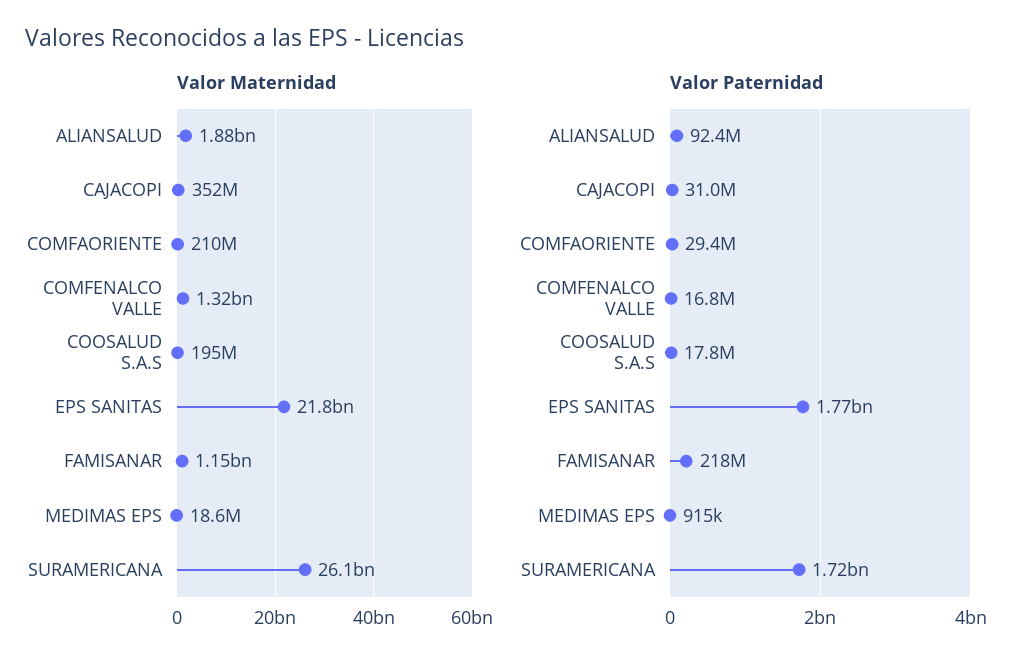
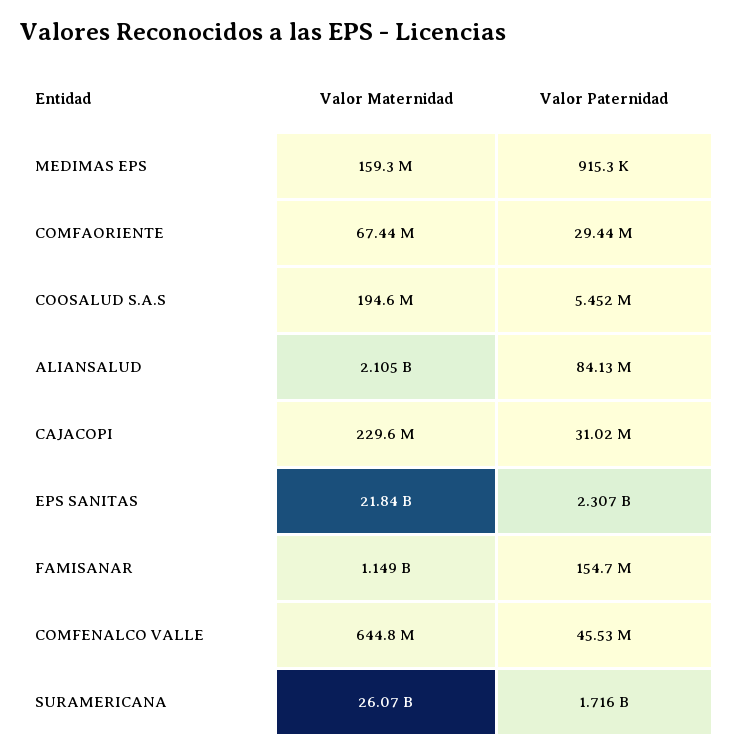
  {
    "Valor Maternidad": {
-     "ALIANSALUD": 1880000000,
+     "ALIANSALUD": 2105000000,
-     "CAJACOPI": 352000000,
+     "CAJACOPI": 229600000,
-     "COMFAORIENTE": 210000000,
+     "COMFAORIENTE": 67440000,
-     "COMFENALCO VALLE": 1320000000,
+     "COMFENALCO VALLE": 644800000,
      "COOSALUD S.A.S": 194600000,
      "EPS SANITAS": 21840000000,
      "FAMISANAR": 1149000000,
-     "MEDIMAS EPS": 18600000,
+     "MEDIMAS EPS": 159300000,
      "SURAMERICANA": 26070000000
    },
    "Valor Paternidad": {
-     "ALIANSALUD": 92400000,
+     "ALIANSALUD": 84130000,
      "CAJACOPI": 31020000,
      "COMFAORIENTE": 29440000,
-     "COMFENALCO VALLE": 16800000,
+     "COMFENALCO VALLE": 45530000,
-     "COOSALUD S.A.S": 17800000,
+     "COOSALUD S.A.S": 5452000,
-     "EPS SANITAS": 1770000000,
+     "EPS SANITAS": 2307000000,
-     "FAMISANAR": 218000000,
+     "FAMISANAR": 154700000,
      "MEDIMAS EPS": 915300,
      "SURAMERICANA": 1716000000
    }
  }

